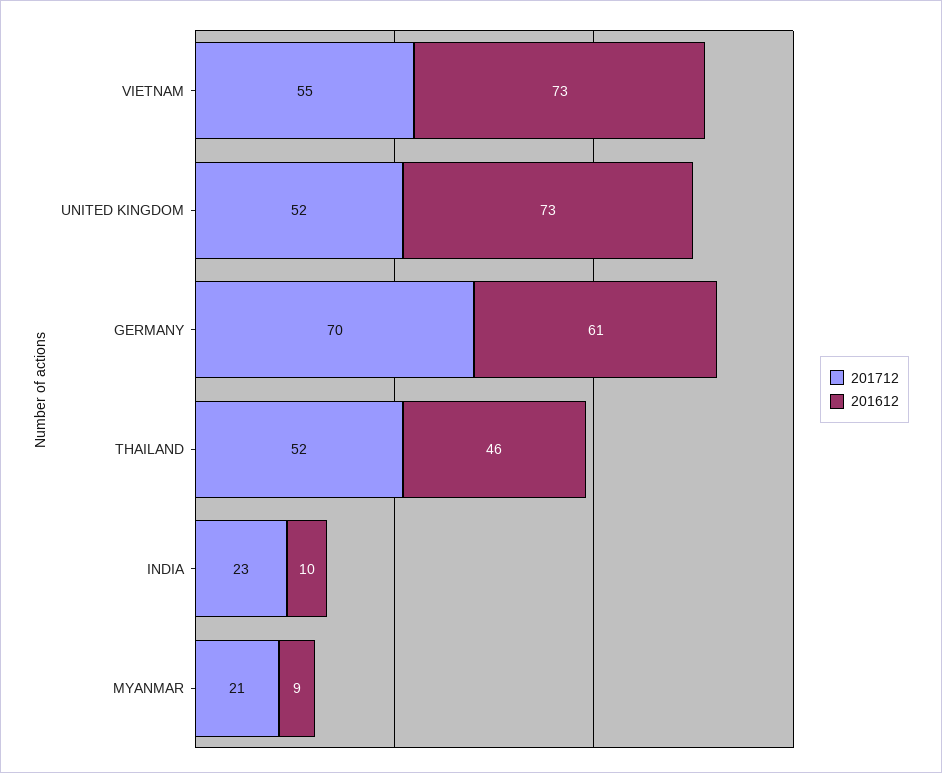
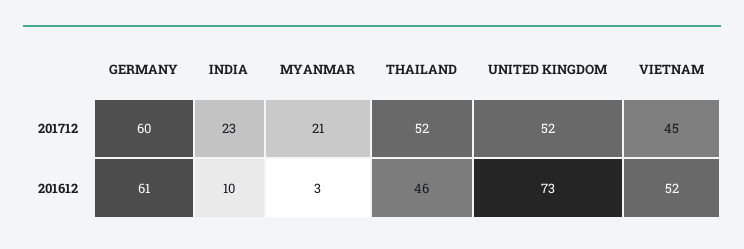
  {
    "201712": {
-     "VIETNAM": 55,
+     "VIETNAM": 45,
      "UNITED KINGDOM": 52,
-     "GERMANY": 70,
+     "GERMANY": 60,
      "THAILAND": 52,
      "INDIA": 23,
      "MYANMAR": 21
    },
    "201612": {
-     "VIETNAM": 73,
+     "VIETNAM": 52,
      "UNITED KINGDOM": 73,
      "GERMANY": 61,
      "THAILAND": 46,
      "INDIA": 10,
-     "MYANMAR": 9
+     "MYANMAR": 3
    }
  }

